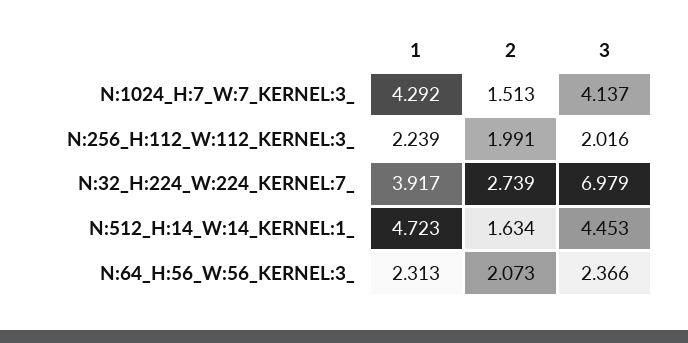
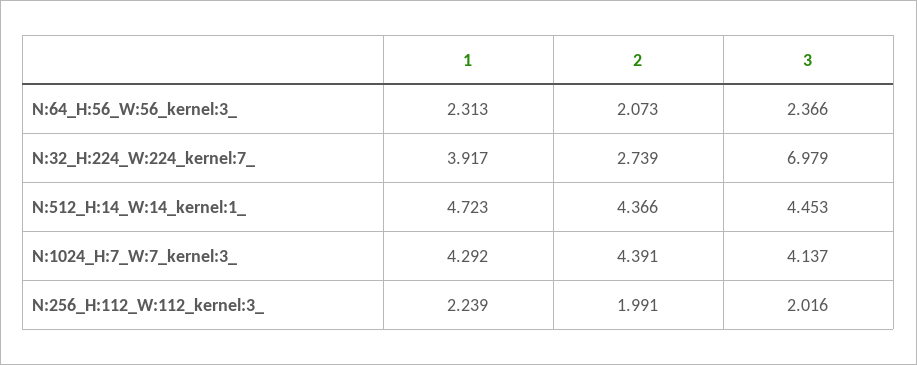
  {
    "1": {
      "N:1024_H:7_W:7_KERNEL:3_": 4.292,
      "N:256_H:112_W:112_KERNEL:3_": 2.239,
      "N:32_H:224_W:224_KERNEL:7_": 3.917,
      "N:512_H:14_W:14_KERNEL:1_": 4.723,
      "N:64_H:56_W:56_KERNEL:3_": 2.313
    },
    "2": {
-     "N:1024_H:7_W:7_KERNEL:3_": 1.513,
+     "N:1024_H:7_W:7_KERNEL:3_": 4.391,
      "N:256_H:112_W:112_KERNEL:3_": 1.991,
      "N:32_H:224_W:224_KERNEL:7_": 2.739,
-     "N:512_H:14_W:14_KERNEL:1_": 1.634,
+     "N:512_H:14_W:14_KERNEL:1_": 4.366,
      "N:64_H:56_W:56_KERNEL:3_": 2.073
    },
    "3": {
      "N:1024_H:7_W:7_KERNEL:3_": 4.137,
      "N:256_H:112_W:112_KERNEL:3_": 2.016,
      "N:32_H:224_W:224_KERNEL:7_": 6.979,
      "N:512_H:14_W:14_KERNEL:1_": 4.453,
      "N:64_H:56_W:56_KERNEL:3_": 2.366
    }
  }

